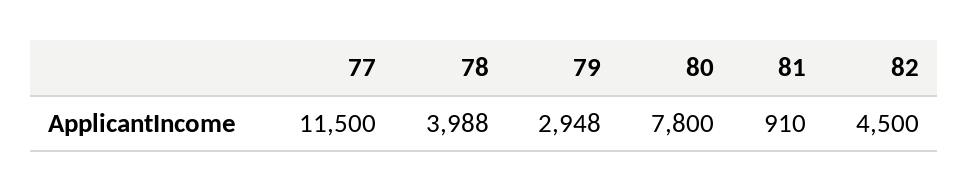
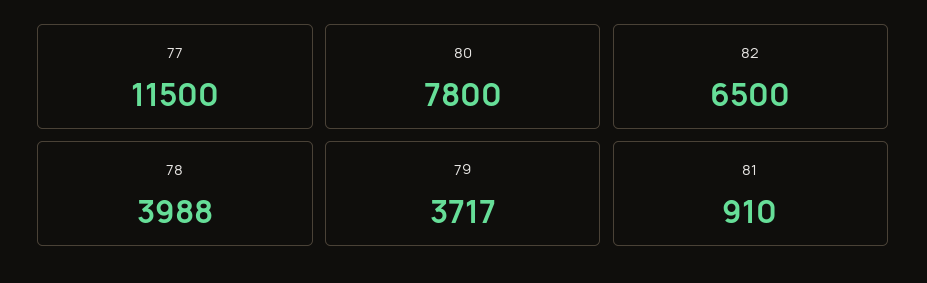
  {
    "77": 11500,
    "78": 3988,
-   "79": 2948,
+   "79": 3717,
    "80": 7800,
    "81": 910,
-   "82": 4500
+   "82": 6500
  }

